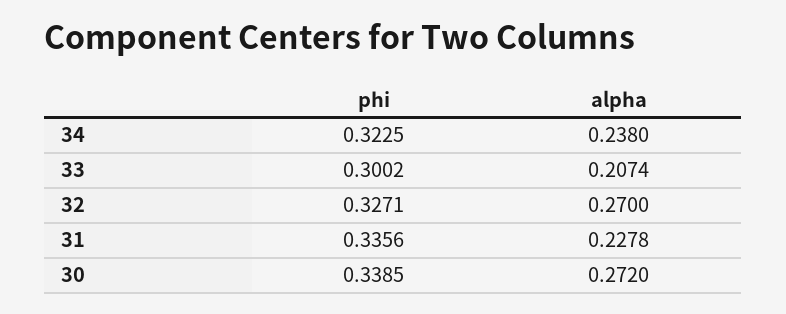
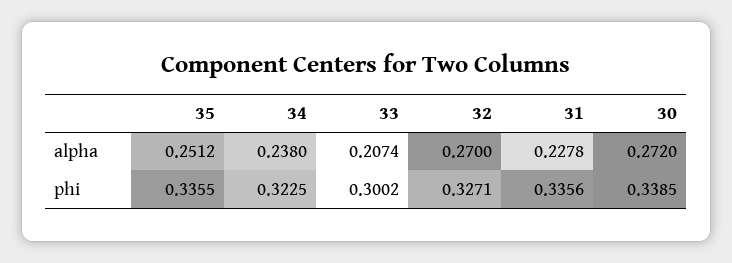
  {
    "phi": {
      "34": 0.3225,
      "33": 0.3002,
      "32": 0.3271,
      "31": 0.3356,
-     "30": 0.3385
+     "30": 0.3385,
+     "35": 0.3355
    },
    "alpha": {
      "34": 0.238,
      "33": 0.2074,
      "32": 0.27,
      "31": 0.2278,
-     "30": 0.272
+     "30": 0.272,
+     "35": 0.2512
    }
  }

